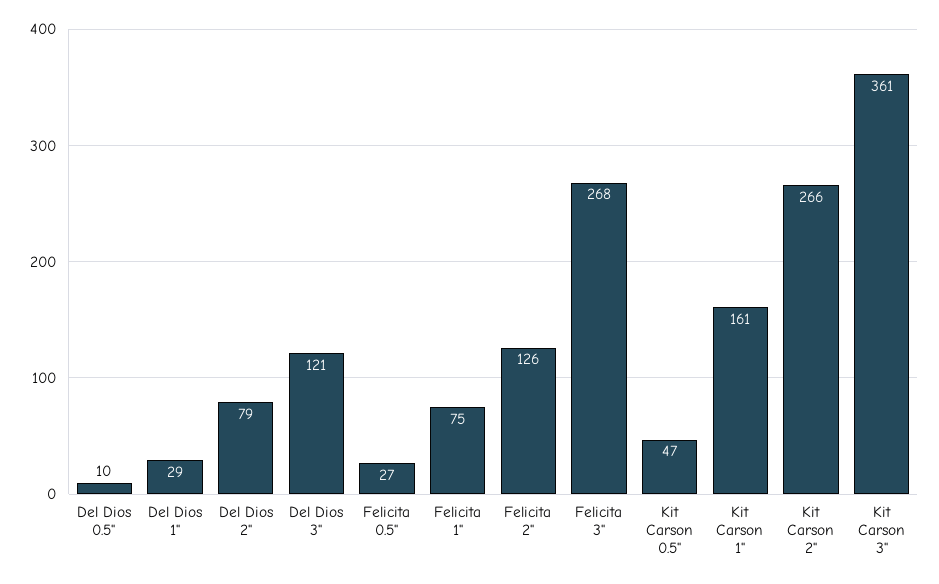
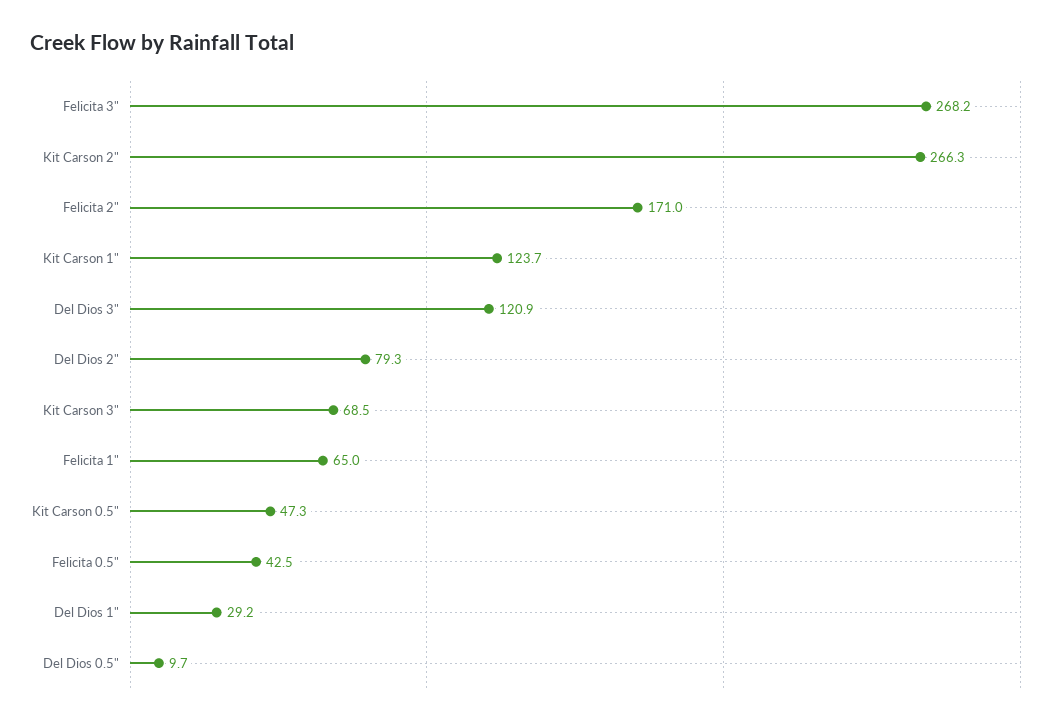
  {
    "Del Dios 0.5\"": 9.7,
    "Del Dios 1\"": 29.2,
    "Del Dios 2\"": 79.3,
    "Del Dios 3\"": 120.9,
-   "Felicita 0.5\"": 27,
+   "Felicita 0.5\"": 42.5,
-   "Felicita 1\"": 75,
+   "Felicita 1\"": 65,
-   "Felicita 2\"": 126,
+   "Felicita 2\"": 171,
    "Felicita 3\"": 268.2,
    "Kit Carson 0.5\"": 47.3,
-   "Kit Carson 1\"": 161,
+   "Kit Carson 1\"": 123.7,
    "Kit Carson 2\"": 266.3,
-   "Kit Carson 3\"": 361
+   "Kit Carson 3\"": 68.5
  }

